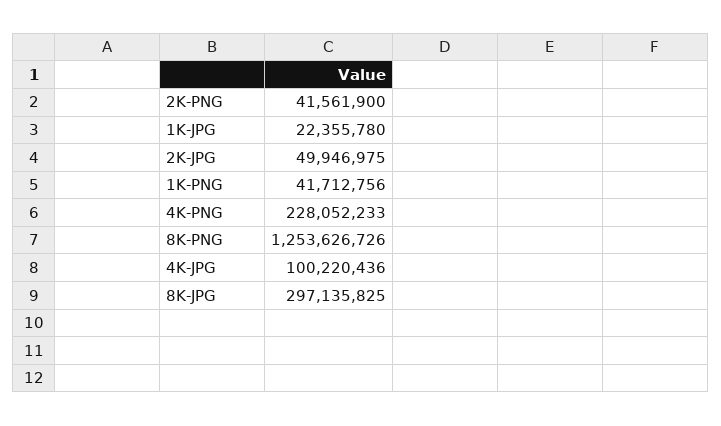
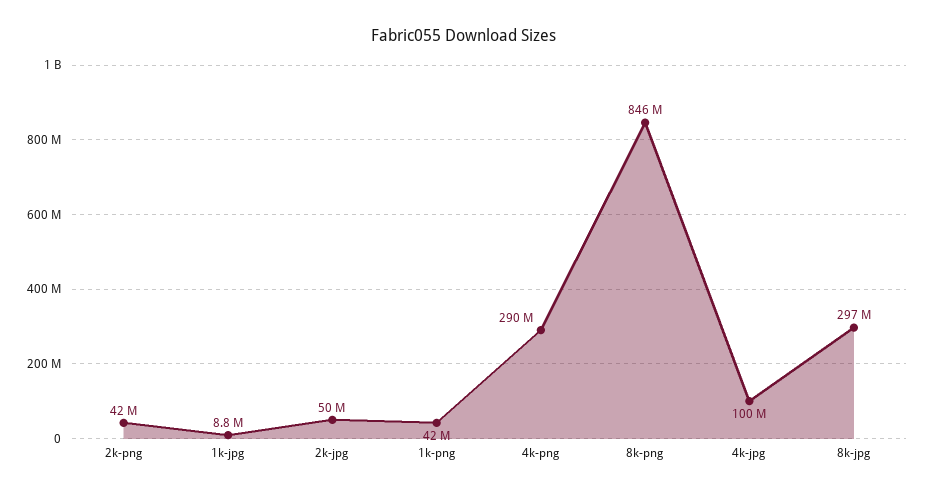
  {
    "2K-PNG": 41561900,
-   "1K-JPG": 22355780,
+   "1K-JPG": 8800000,
    "2K-JPG": 49946975,
    "1K-PNG": 41712756,
-   "4K-PNG": 228052233,
+   "4K-PNG": 290000000,
-   "8K-PNG": 1253626726,
+   "8K-PNG": 846000000,
    "4K-JPG": 100220436,
    "8K-JPG": 297135825
  }

